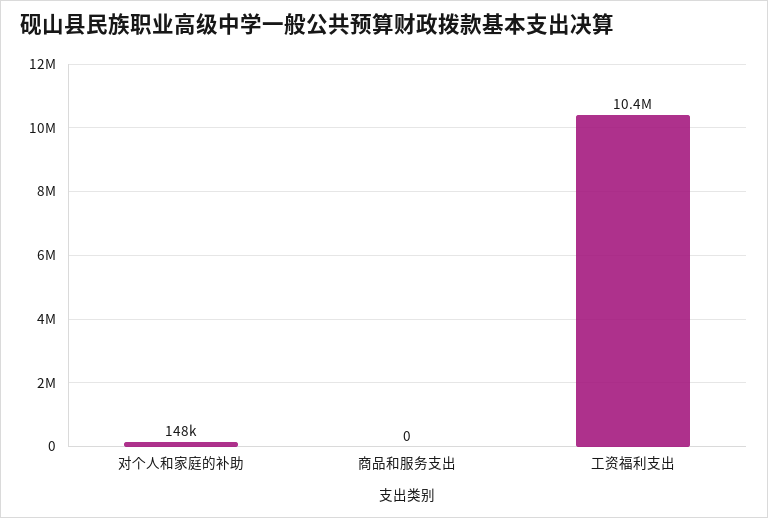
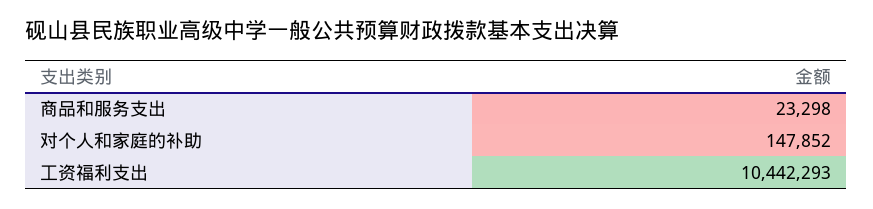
  {
    "对个人和家庭的补助": 147852,
-   "商品和服务支出": 0,
+   "商品和服务支出": 23298,
    "工资福利支出": 10442293
  }

